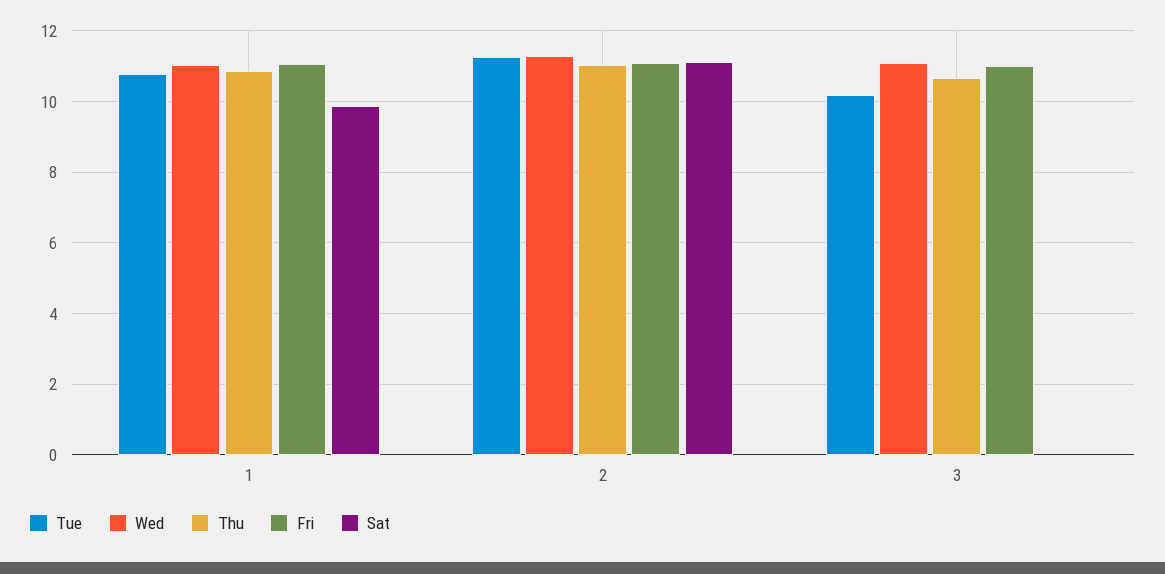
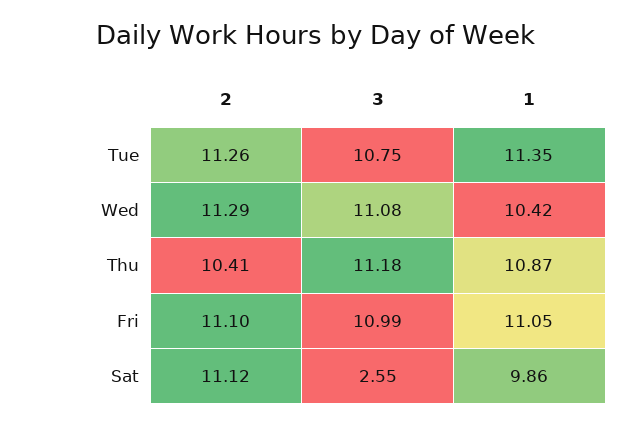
  {
    "Tue": {
-     "1": 10.8,
+     "1": 11.35,
      "2": 11.26,
-     "3": 10.2
+     "3": 10.75
    },
    "Wed": {
-     "1": 11,
+     "1": 10.42,
      "2": 11.29,
      "3": 11.08
    },
    "Thu": {
      "1": 10.87,
-     "2": 11,
+     "2": 10.41,
-     "3": 10.6
+     "3": 11.18
    },
    "Fri": {
      "1": 11.05,
      "2": 11.1,
      "3": 10.99
    },
    "Sat": {
      "1": 9.86,
      "2": 11.12,
-     "3": 0
+     "3": 2.55
    }
  }

